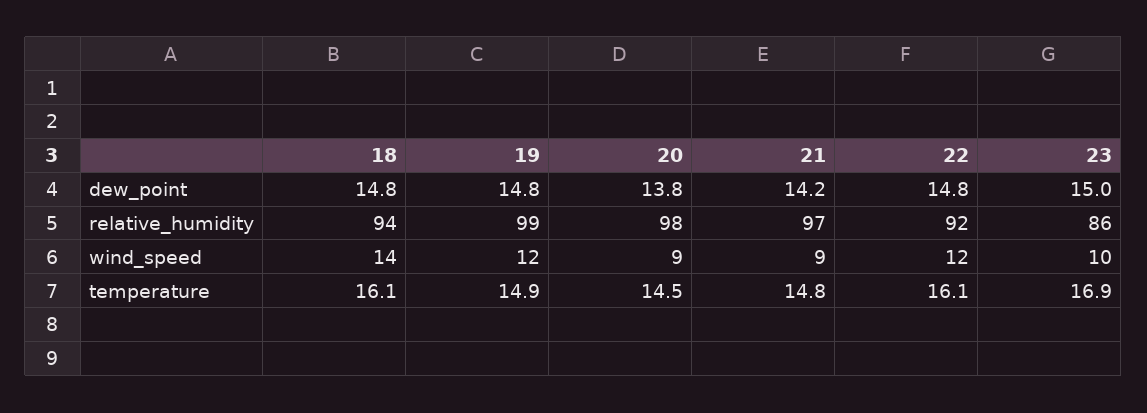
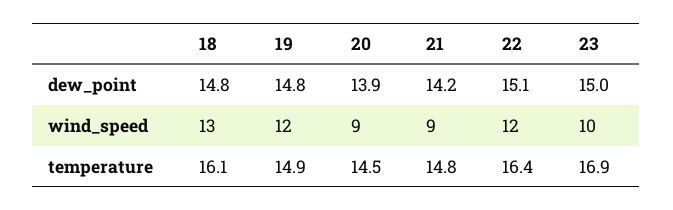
  {
    "18": {
      "dew_point": 14.8,
-     "relative_humidity": 94,
-     "wind_speed": 14,
+     "wind_speed": 13,
      "temperature": 16.1
    },
    "19": {
      "dew_point": 14.8,
-     "relative_humidity": 99,
      "wind_speed": 12,
      "temperature": 14.9
    },
    "20": {
-     "dew_point": 13.8,
+     "dew_point": 13.9,
-     "relative_humidity": 98,
      "wind_speed": 9,
      "temperature": 14.5
    },
    "21": {
      "dew_point": 14.2,
-     "relative_humidity": 97,
      "wind_speed": 9,
      "temperature": 14.8
    },
    "22": {
-     "dew_point": 14.8,
+     "dew_point": 15.1,
-     "relative_humidity": 92,
      "wind_speed": 12,
-     "temperature": 16.1
+     "temperature": 16.4
    },
    "23": {
      "dew_point": 15,
-     "relative_humidity": 86,
      "wind_speed": 10,
      "temperature": 16.9
    }
  }

